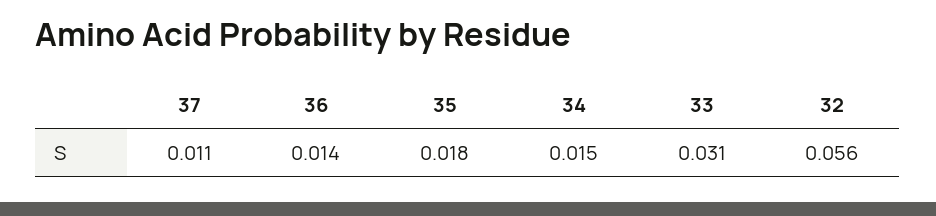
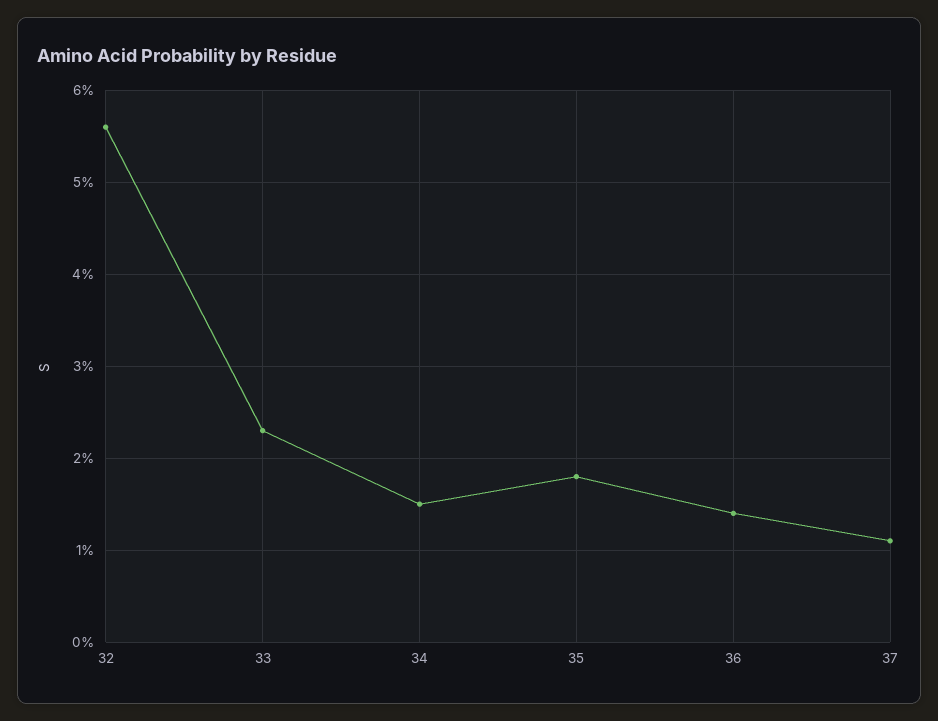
  {
    "37": 0.011,
    "36": 0.014,
    "35": 0.018,
    "34": 0.015,
-   "33": 0.031,
+   "33": 0.023,
    "32": 0.056
  }

